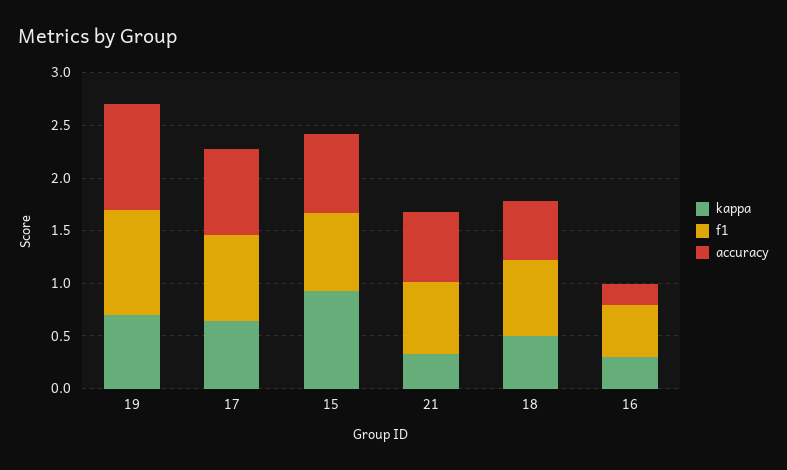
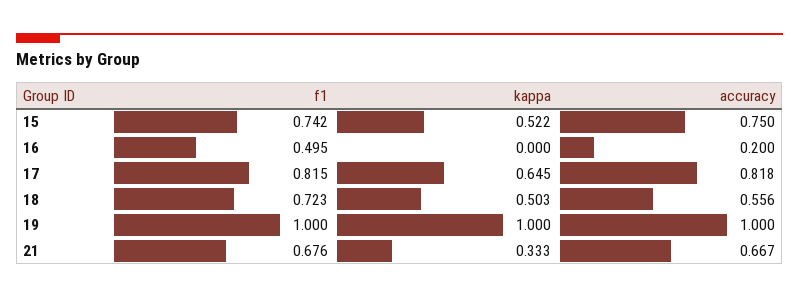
  {
    "kappa": {
-     "19": 0.7,
+     "19": 1,
      "17": 0.645,
-     "15": 0.9,
+     "15": 0.522,
      "21": 0.333,
      "18": 0.503,
-     "16": 0.3
+     "16": 0
    },
    "f1": {
      "19": 1,
      "17": 0.815,
      "15": 0.742,
      "21": 0.676,
      "18": 0.723,
      "16": 0.495
    },
    "accuracy": {
      "19": 1,
      "17": 0.818,
      "15": 0.75,
      "21": 0.667,
      "18": 0.556,
      "16": 0.2
    }
  }

